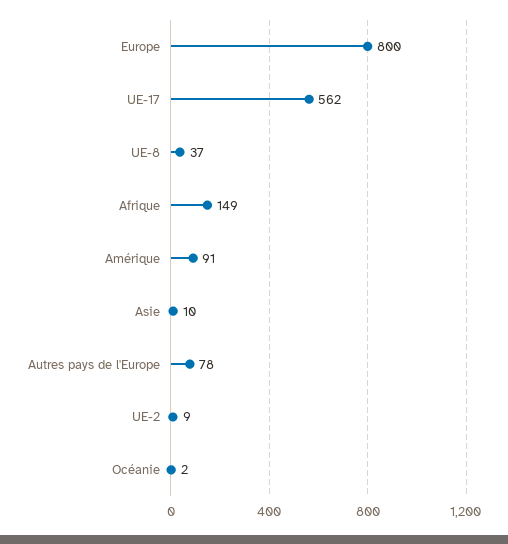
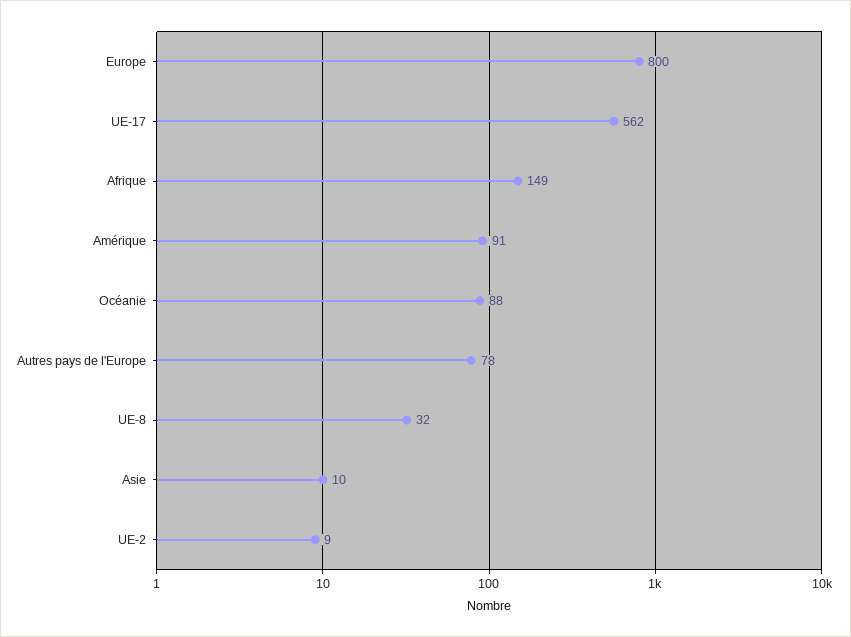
  {
    "Europe": 800,
    "UE-17": 562,
-   "UE-8": 37,
+   "UE-8": 32,
    "Afrique": 149,
    "Amérique": 91,
    "Asie": 10,
    "Autres pays de l'Europe": 78,
    "UE-2": 9,
-   "Océanie": 2
+   "Océanie": 88
  }

